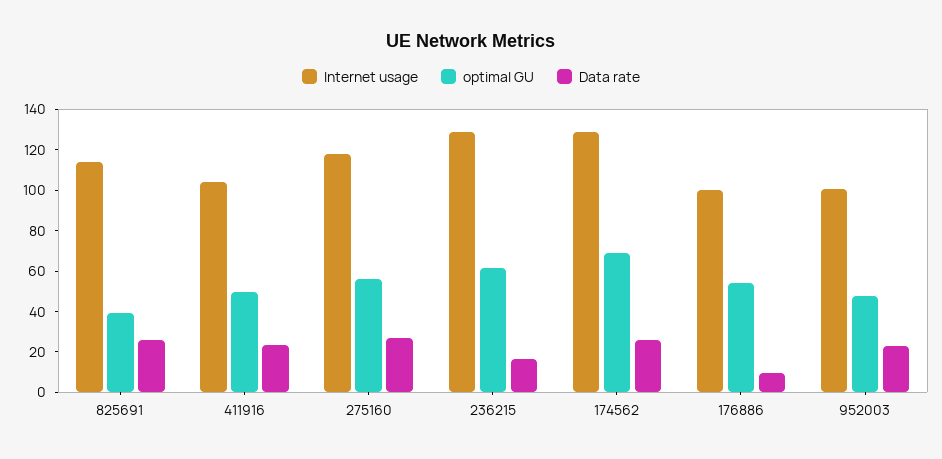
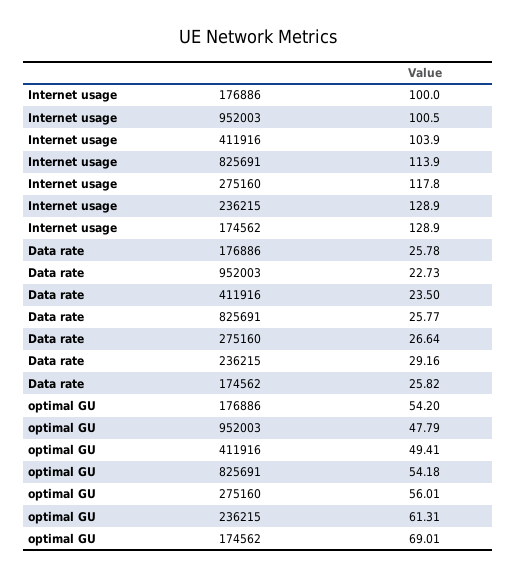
  {
    "Internet usage": {
      "825691": 113.9,
      "411916": 103.9,
      "275160": 117.8,
      "236215": 128.9,
      "174562": 128.9,
      "176886": 100,
      "952003": 100.5
    },
    "optimal GU": {
-     "825691": 40,
+     "825691": 54.18,
      "411916": 49.41,
      "275160": 56.01,
      "236215": 61.31,
      "174562": 69.01,
      "176886": 54.2,
      "952003": 47.79
    },
    "Data rate": {
      "825691": 25.77,
      "411916": 23.5,
      "275160": 26.64,
-     "236215": 15,
+     "236215": 29.16,
      "174562": 25.82,
-     "176886": 10,
+     "176886": 25.78,
      "952003": 22.73
    }
  }

